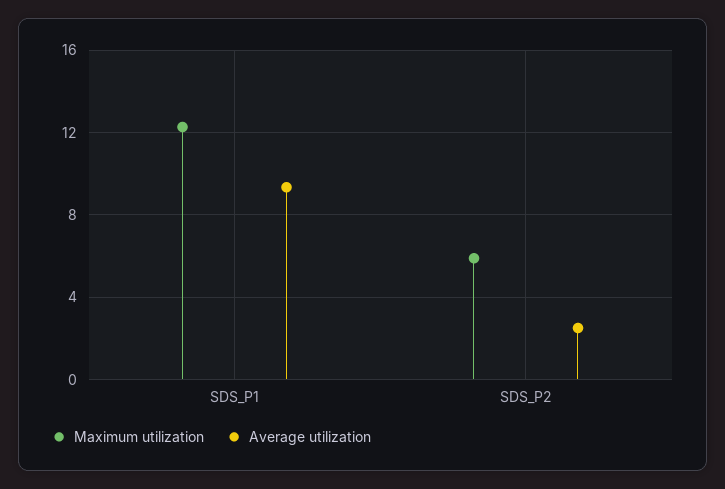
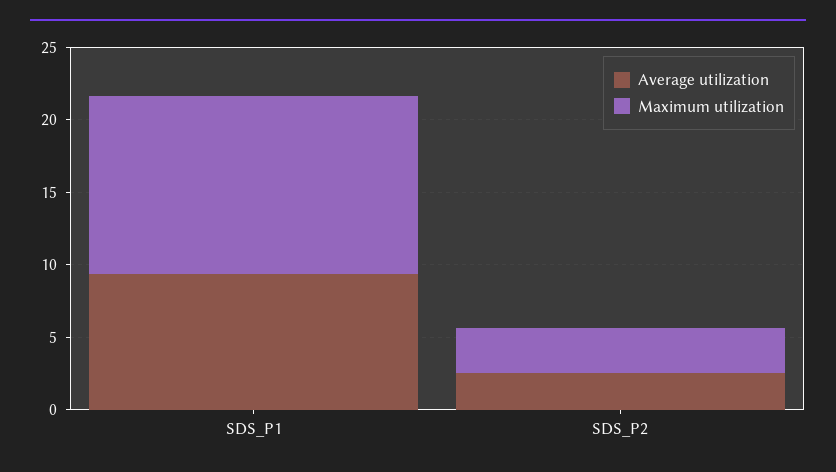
  {
    "Maximum utilization": {
      "SDS_P1": 12.5,
-     "SDS_P2": 6
+     "SDS_P2": 3
    },
    "Average utilization": {
      "SDS_P1": 9.5,
      "SDS_P2": 2.5
    }
  }

